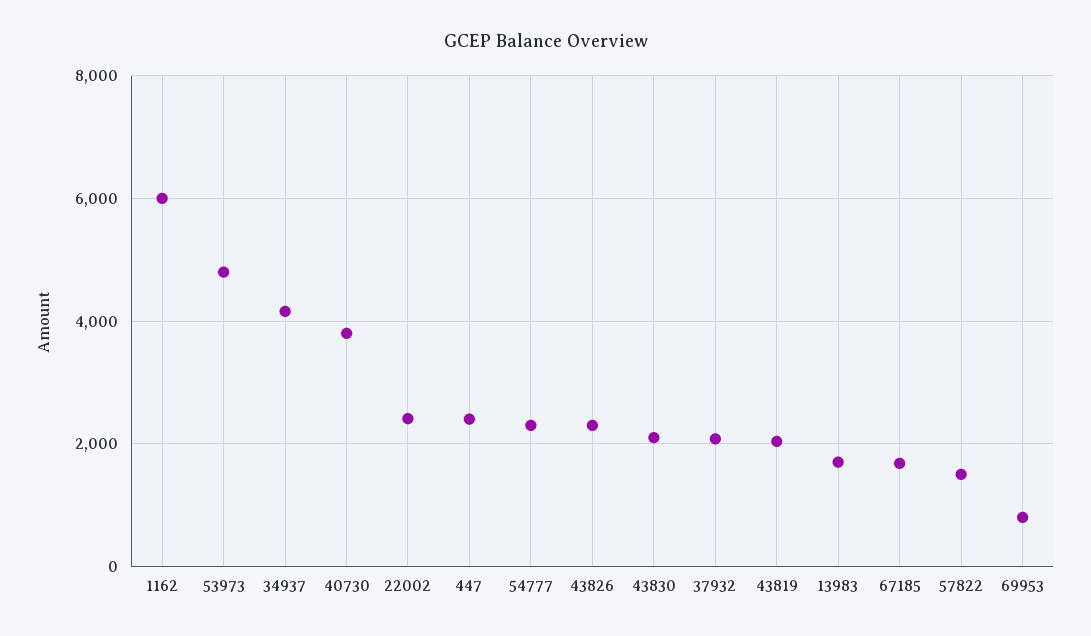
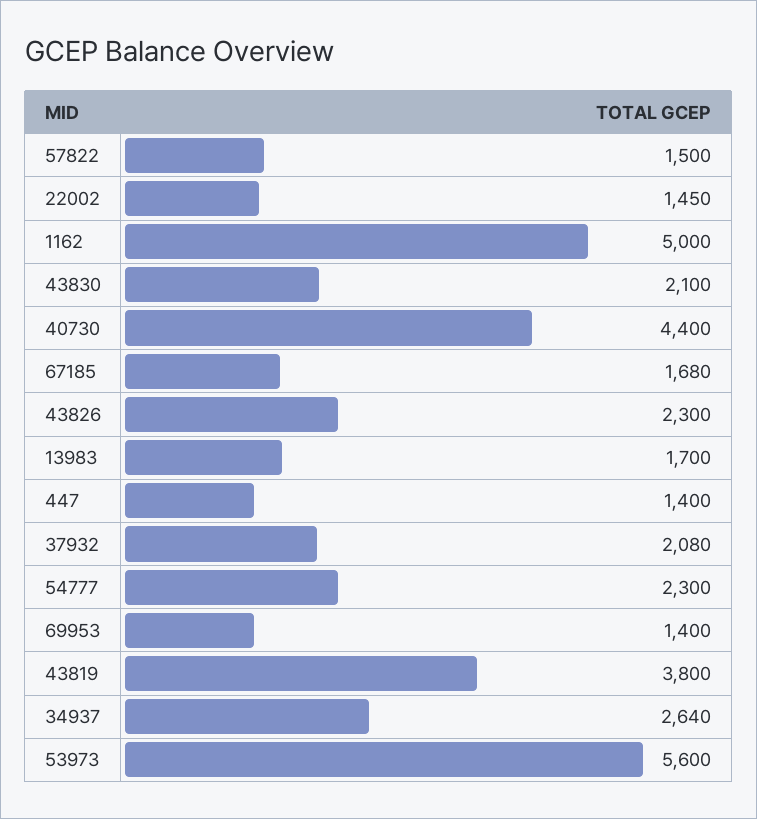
  {
-   "1162": 6000,
+   "1162": 5000,
-   "53973": 4800,
+   "53973": 5600,
-   "34937": 4200,
+   "34937": 2640,
-   "40730": 3800,
+   "40730": 4400,
-   "22002": 2400,
+   "22002": 1450,
-   "447": 2400,
+   "447": 1400,
    "54777": 2300,
    "43826": 2300,
    "43830": 2100,
    "37932": 2080,
-   "43819": 2000,
+   "43819": 3800,
    "13983": 1700,
    "67185": 1680,
    "57822": 1500,
-   "69953": 800
+   "69953": 1400
  }

